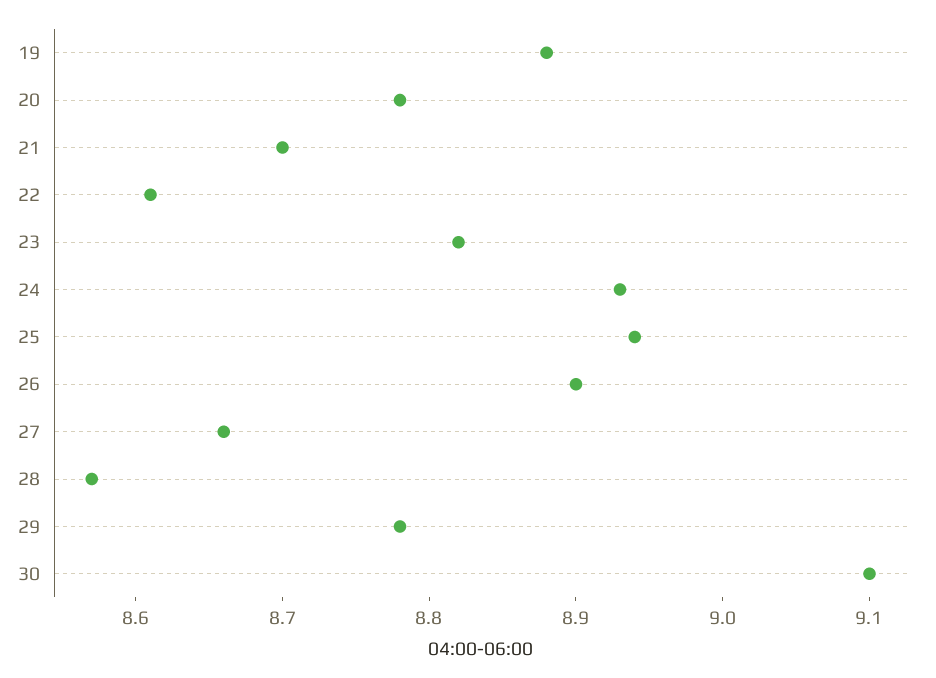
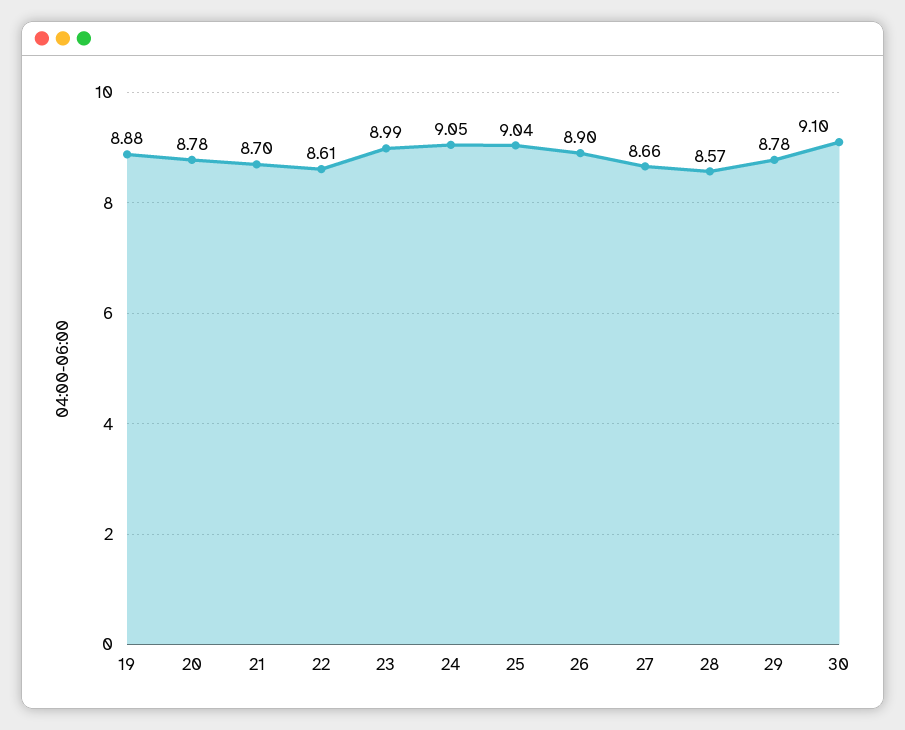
  {
    "19": 8.88,
    "20": 8.78,
    "21": 8.7,
    "22": 8.61,
-   "23": 8.82,
+   "23": 8.99,
-   "24": 8.93,
+   "24": 9.05,
-   "25": 8.94,
+   "25": 9.04,
    "26": 8.9,
    "27": 8.66,
    "28": 8.57,
    "29": 8.78,
    "30": 9.1
  }

